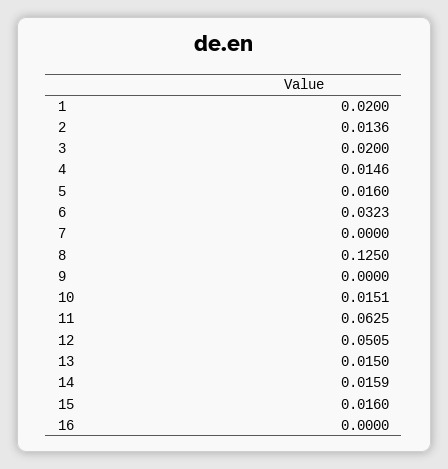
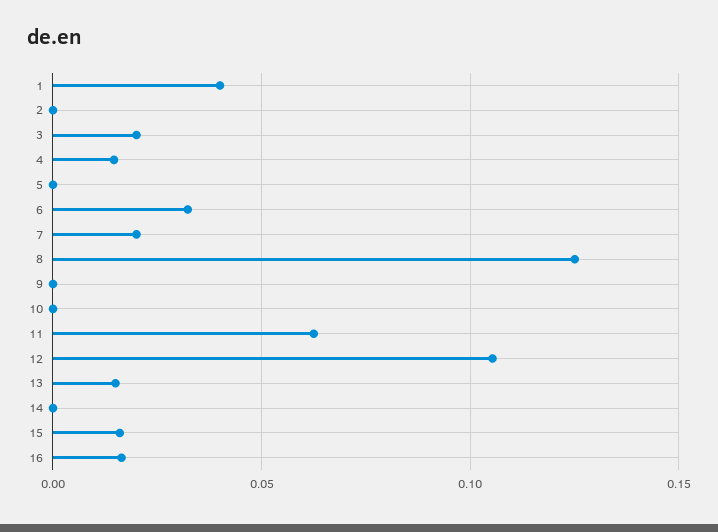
  {
-   "1": 0.02,
+   "1": 0.04,
-   "2": 0.0136,
+   "2": 0,
    "3": 0.02,
    "4": 0.0146,
-   "5": 0.016,
+   "5": 0,
    "6": 0.0323,
-   "7": 0,
+   "7": 0.02,
    "8": 0.125,
    "9": 0,
-   "10": 0.0151,
+   "10": 0,
    "11": 0.0625,
-   "12": 0.0505,
+   "12": 0.105,
    "13": 0.015,
-   "14": 0.0159,
+   "14": 0,
    "15": 0.016,
-   "16": 0
+   "16": 0.015
  }

